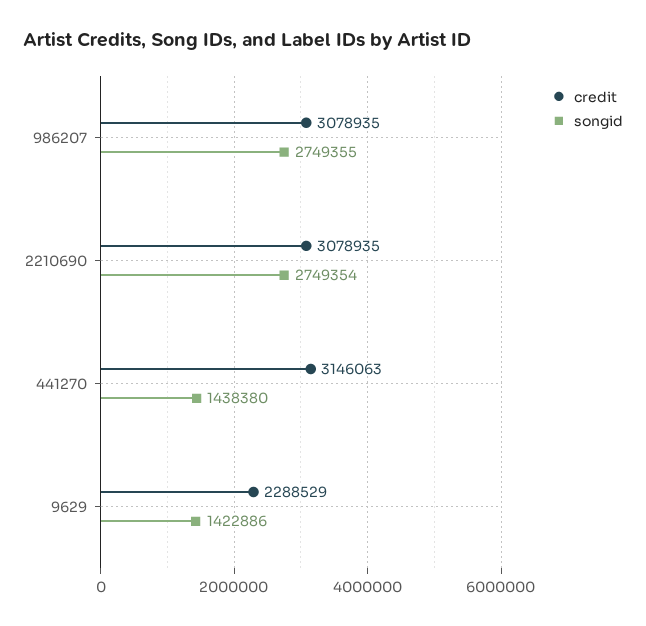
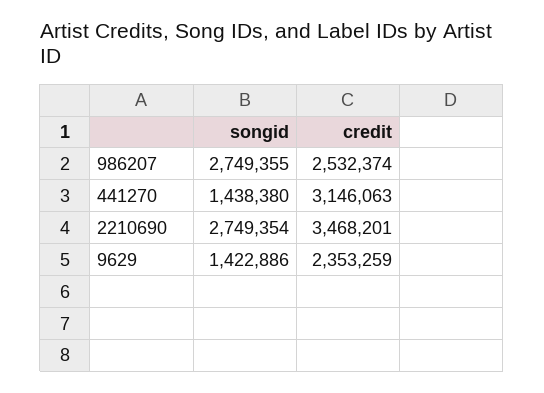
  {
    "credit": {
-     "986207": 3078935,
+     "986207": 2532374,
-     "2210690": 3078935,
+     "2210690": 3468201,
      "441270": 3146063,
-     "9629": 2288529
+     "9629": 2353259
    },
    "songid": {
      "986207": 2749355,
      "2210690": 2749354,
      "441270": 1438380,
      "9629": 1422886
    }
  }

